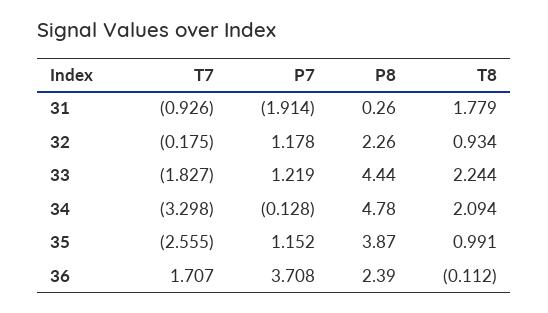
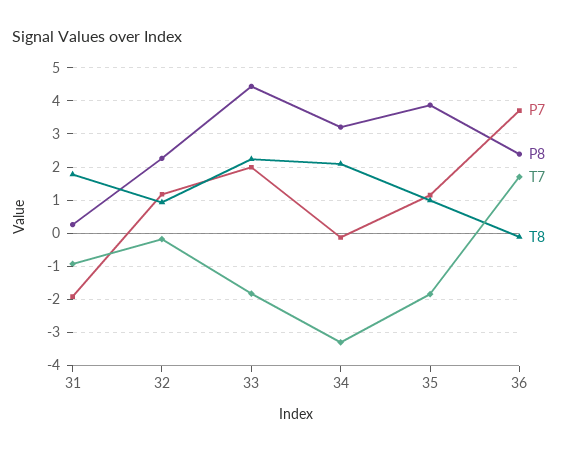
  {
    "T7": {
      "31": -0.926,
      "32": -0.175,
      "33": -1.827,
      "34": -3.298,
-     "35": -2.555,
+     "35": -1.8,
      "36": 1.707
    },
    "P7": {
      "31": -1.914,
      "32": 1.178,
-     "33": 1.219,
+     "33": 2,
      "34": -0.128,
      "35": 1.152,
      "36": 3.708
    },
    "P8": {
      "31": 0.26,
      "32": 2.26,
      "33": 4.44,
-     "34": 4.78,
+     "34": 3.2,
      "35": 3.87,
      "36": 2.39
    },
    "T8": {
      "31": 1.779,
      "32": 0.934,
      "33": 2.244,
      "34": 2.094,
      "35": 0.991,
      "36": -0.112
    }
  }

